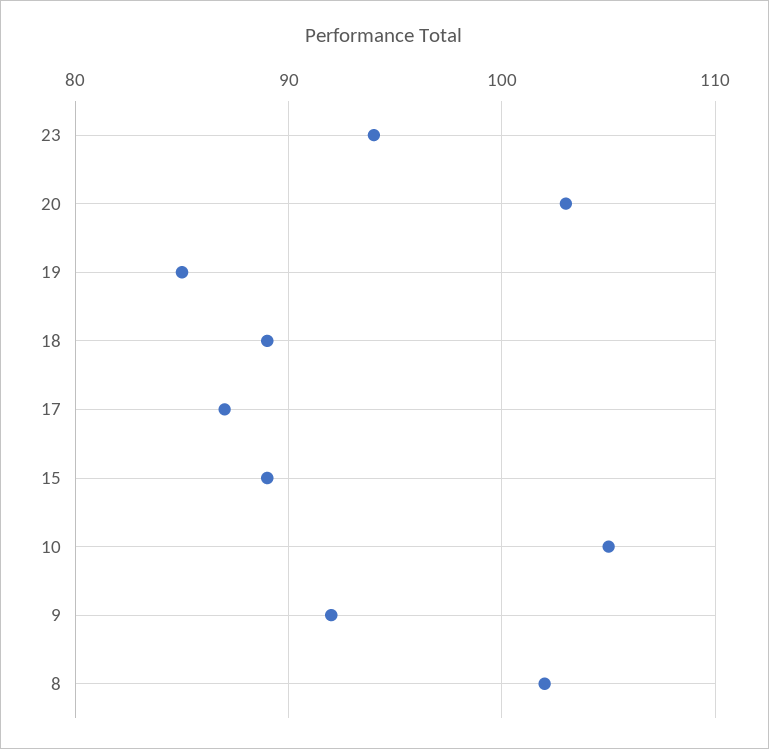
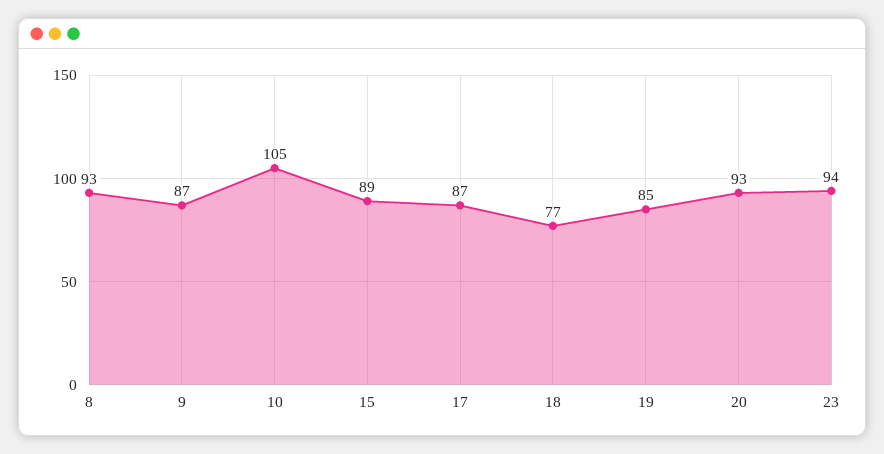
  {
    "23": 94,
-   "20": 103,
+   "20": 93,
    "19": 85,
-   "18": 89,
+   "18": 77,
    "17": 87,
    "15": 89,
    "10": 105,
-   "9": 92,
+   "9": 87,
-   "8": 102
+   "8": 93
  }

